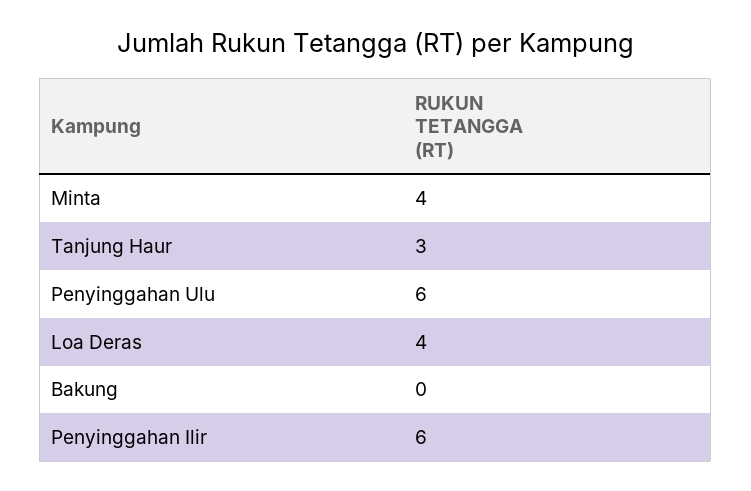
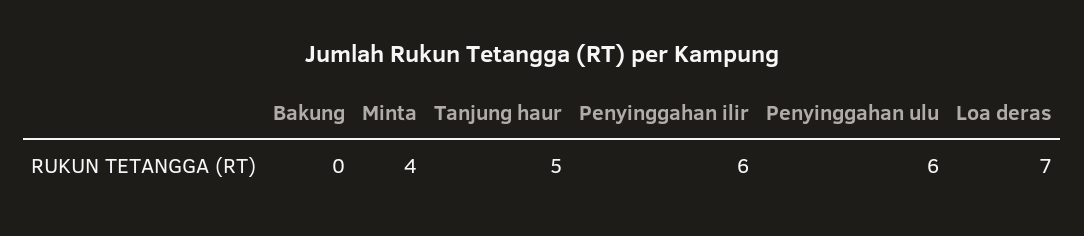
  {
    "Minta": 4,
-   "Tanjung Haur": 3,
+   "Tanjung Haur": 5,
    "Penyinggahan Ulu": 6,
-   "Loa Deras": 4,
+   "Loa Deras": 7,
    "Bakung": 0,
    "Penyinggahan Ilir": 6
  }

